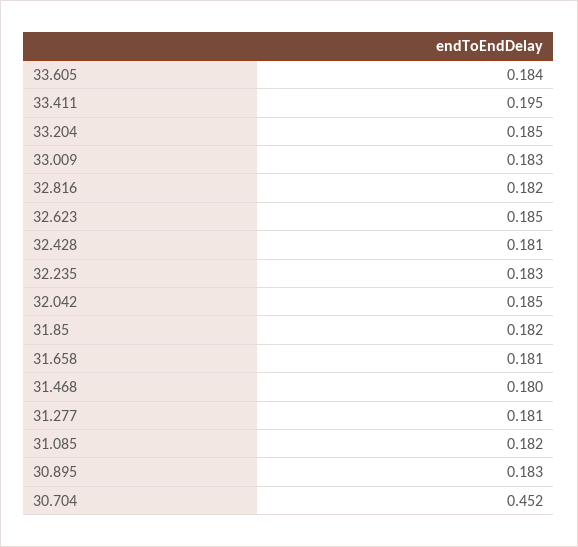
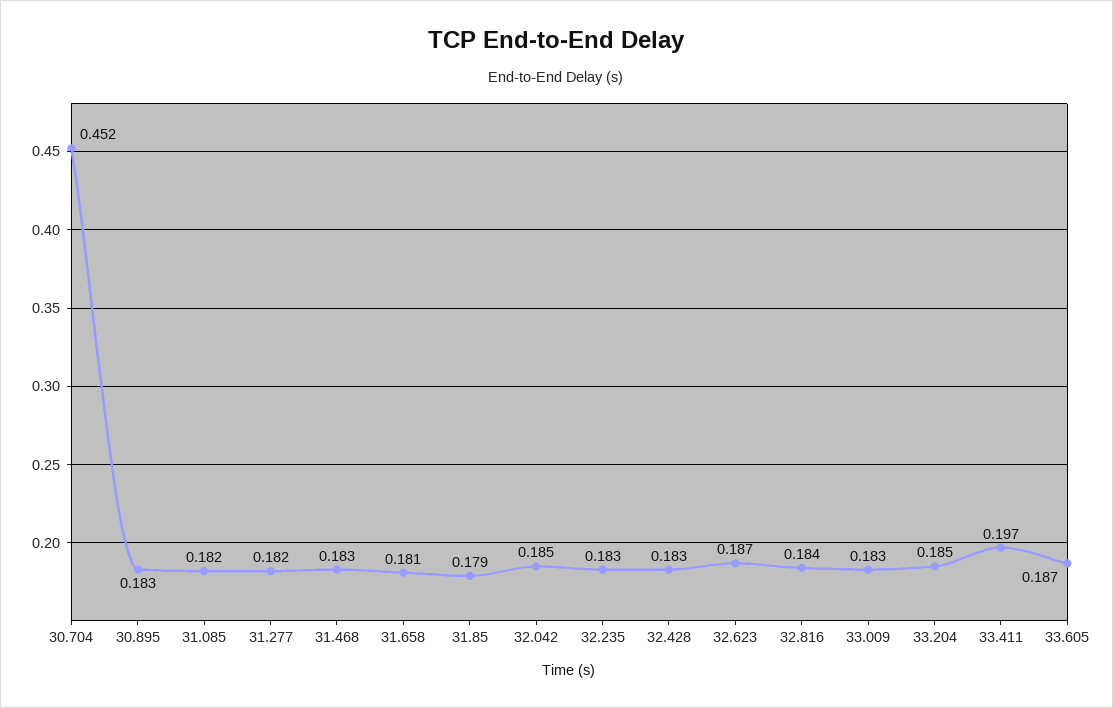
  {
-   "33.605": 0.184,
+   "33.605": 0.187,
-   "33.411": 0.195,
+   "33.411": 0.197,
    "33.204": 0.185,
    "33.009": 0.183,
-   "32.816": 0.182,
+   "32.816": 0.184,
-   "32.623": 0.185,
+   "32.623": 0.187,
-   "32.428": 0.181,
+   "32.428": 0.183,
    "32.235": 0.183,
    "32.042": 0.185,
-   "31.85": 0.182,
+   "31.85": 0.179,
    "31.658": 0.181,
-   "31.468": 0.18,
+   "31.468": 0.183,
-   "31.277": 0.181,
+   "31.277": 0.182,
    "31.085": 0.182,
    "30.895": 0.183,
    "30.704": 0.452
  }

